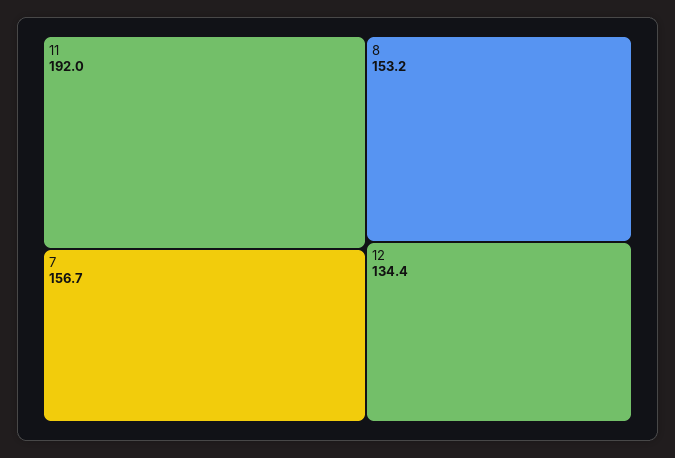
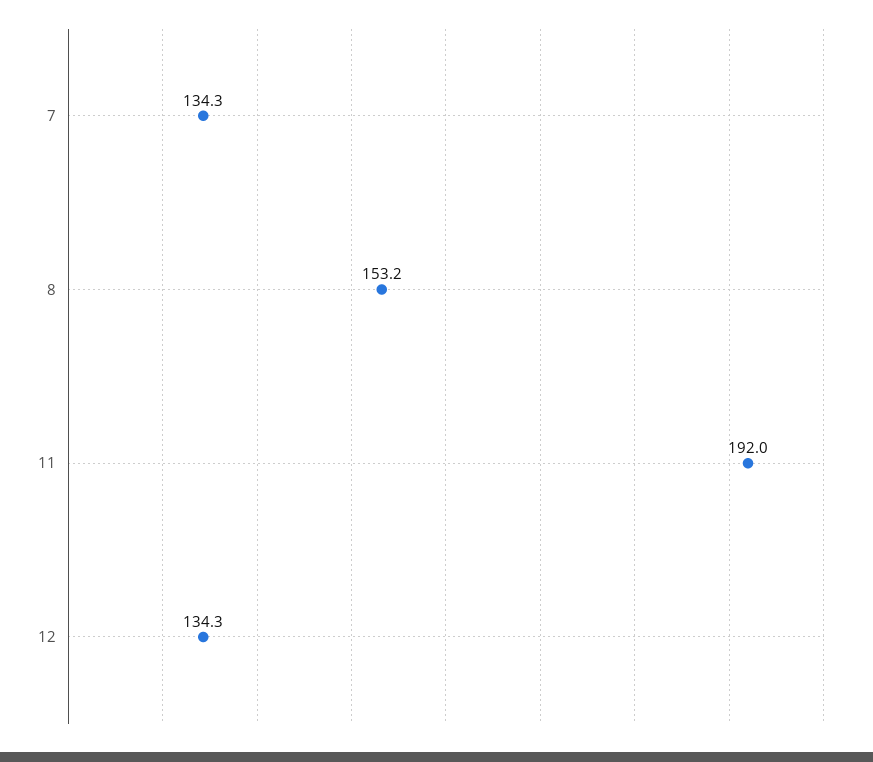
  {
    "11": 192,
-   "7": 156.7,
+   "7": 134.3,
    "8": 153.2,
-   "12": 134.4
+   "12": 134.3
  }

